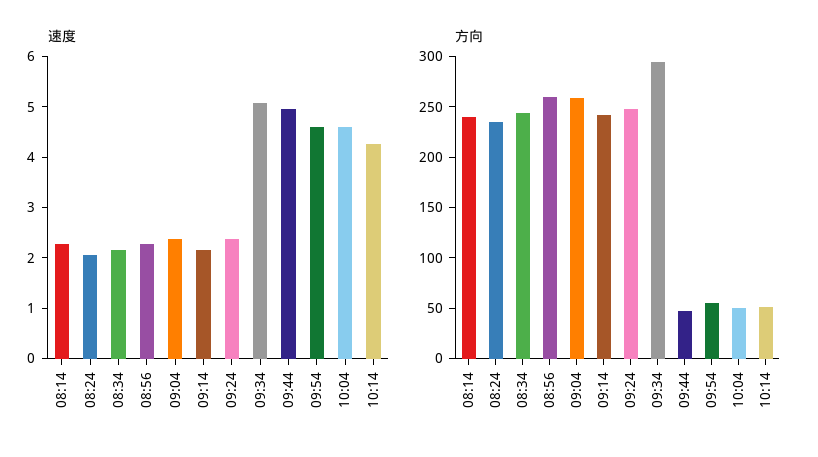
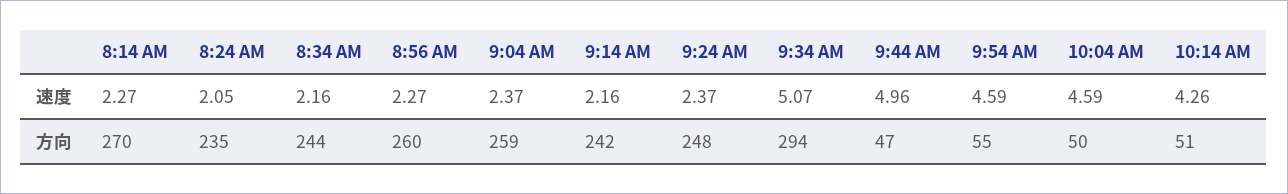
  {
    "速度": {
      "08:14": 2.27,
      "08:24": 2.05,
      "08:34": 2.16,
      "08:56": 2.27,
      "09:04": 2.37,
      "09:14": 2.16,
      "09:24": 2.37,
      "09:34": 5.07,
      "09:44": 4.96,
      "09:54": 4.59,
      "10:04": 4.59,
      "10:14": 4.26
    },
    "方向": {
-     "08:14": 240,
+     "08:14": 270,
      "08:24": 235,
      "08:34": 244,
      "08:56": 260,
      "09:04": 259,
      "09:14": 242,
      "09:24": 248,
      "09:34": 294,
      "09:44": 47,
      "09:54": 55,
      "10:04": 50,
      "10:14": 51
    }
  }

